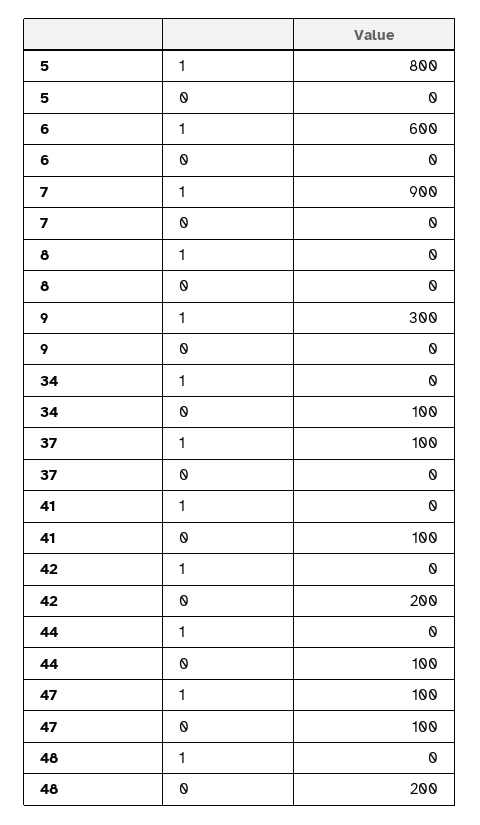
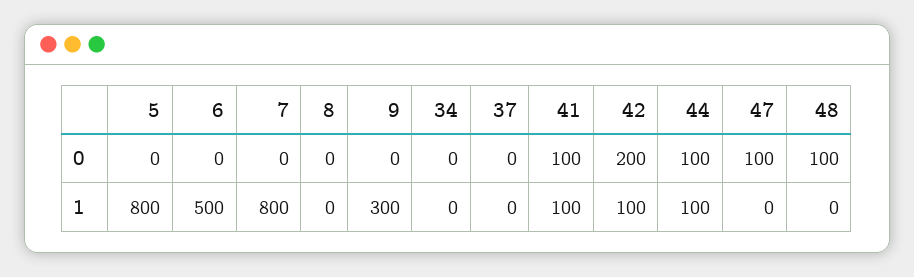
  {
    "5": {
      "1": 800,
      "0": 0
    },
    "6": {
-     "1": 600,
+     "1": 500,
      "0": 0
    },
    "7": {
-     "1": 900,
+     "1": 800,
      "0": 0
    },
    "8": {
      "1": 0,
      "0": 0
    },
    "9": {
      "1": 300,
      "0": 0
    },
    "34": {
      "1": 0,
-     "0": 100
+     "0": 0
    },
    "37": {
-     "1": 100,
+     "1": 0,
      "0": 0
    },
    "41": {
-     "1": 0,
+     "1": 100,
      "0": 100
    },
    "42": {
-     "1": 0,
+     "1": 100,
      "0": 200
    },
    "44": {
-     "1": 0,
+     "1": 100,
      "0": 100
    },
    "47": {
-     "1": 100,
+     "1": 0,
      "0": 100
    },
    "48": {
      "1": 0,
-     "0": 200
+     "0": 100
    }
  }

